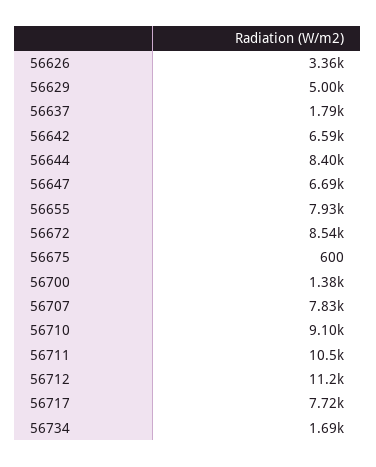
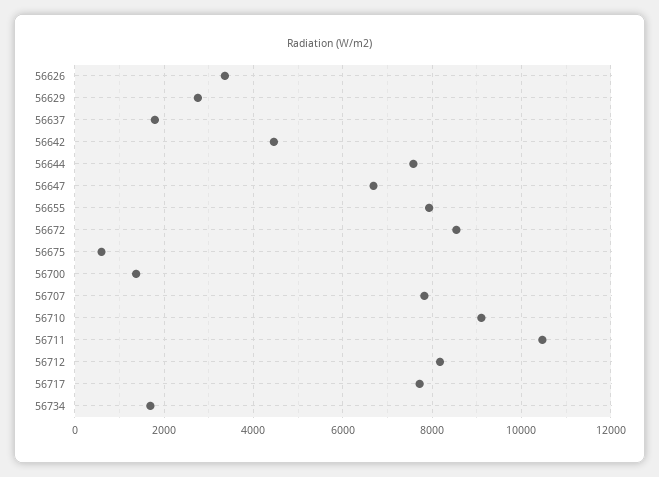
  {
    "56626": 3360,
-   "56629": 5000,
+   "56629": 2800,
    "56637": 1790,
-   "56642": 6590,
+   "56642": 4400,
-   "56644": 8400,
+   "56644": 7600,
    "56647": 6690,
    "56655": 7930,
    "56672": 8540,
    "56675": 600,
    "56700": 1380,
    "56707": 7830,
    "56710": 9100,
    "56711": 10500,
-   "56712": 11200,
+   "56712": 8200,
    "56717": 7720,
    "56734": 1690
  }

